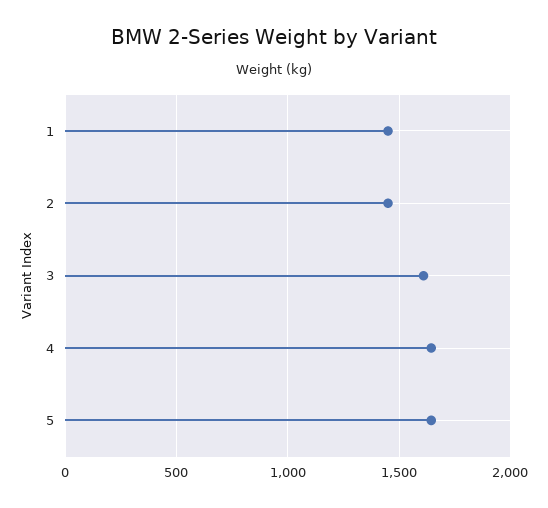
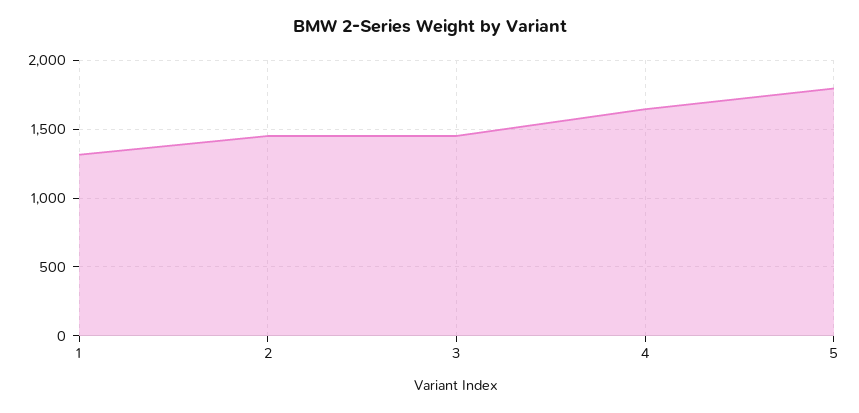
  {
-   "1": 1450,
+   "1": 1300,
    "2": 1450,
-   "3": 1600,
+   "3": 1450,
    "4": 1650,
-   "5": 1650
+   "5": 1800
  }

